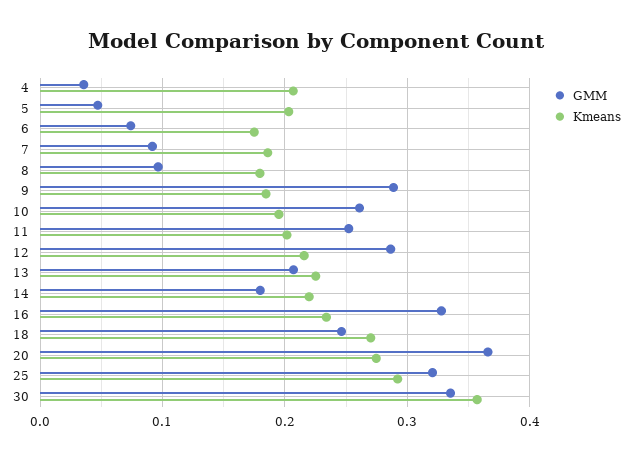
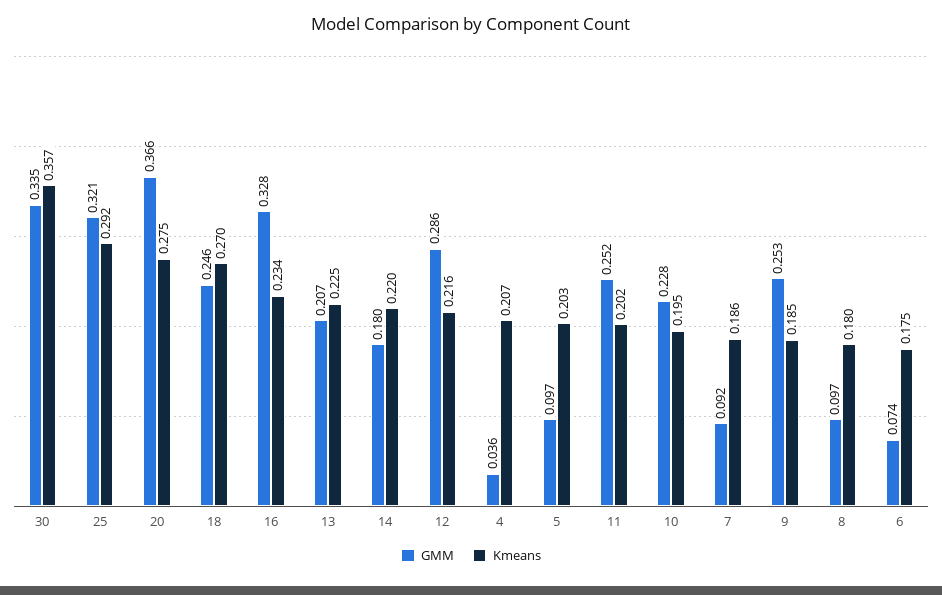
  {
    "GMM": {
      "4": 0.036,
-     "5": 0.05,
+     "5": 0.097,
      "6": 0.074,
      "7": 0.092,
      "8": 0.097,
-     "9": 0.29,
+     "9": 0.253,
-     "10": 0.26,
+     "10": 0.228,
      "11": 0.252,
      "12": 0.286,
      "13": 0.207,
      "14": 0.18,
      "16": 0.328,
      "18": 0.246,
      "20": 0.366,
      "25": 0.321,
      "30": 0.335
    },
    "Kmeans": {
      "4": 0.207,
      "5": 0.203,
      "6": 0.175,
      "7": 0.186,
      "8": 0.18,
      "9": 0.185,
      "10": 0.195,
      "11": 0.202,
      "12": 0.216,
      "13": 0.225,
      "14": 0.22,
      "16": 0.234,
      "18": 0.27,
      "20": 0.275,
      "25": 0.292,
      "30": 0.357
    }
  }

